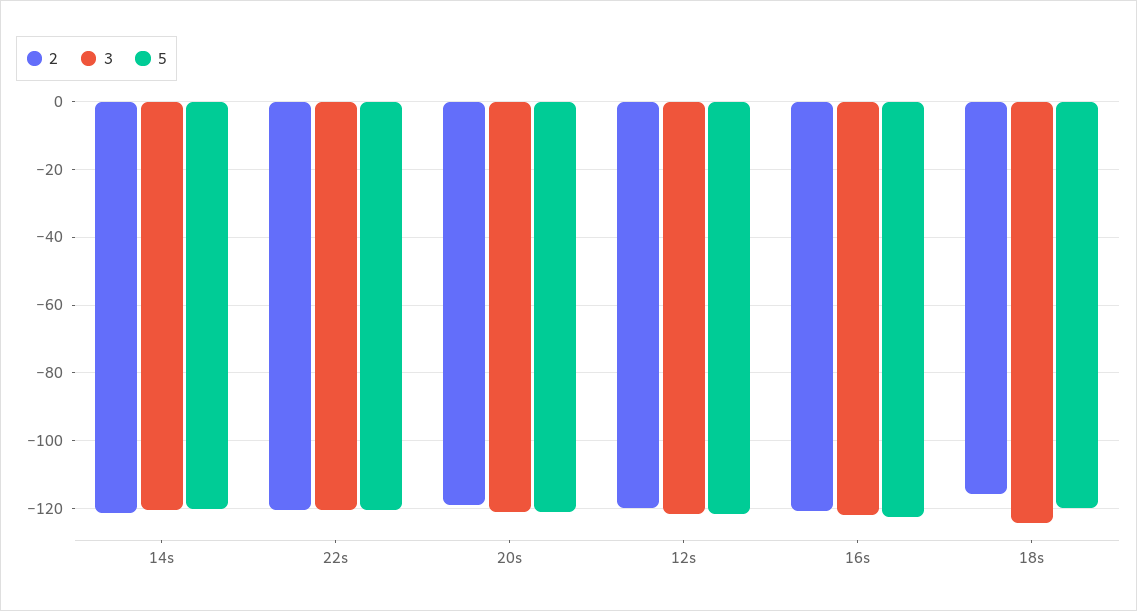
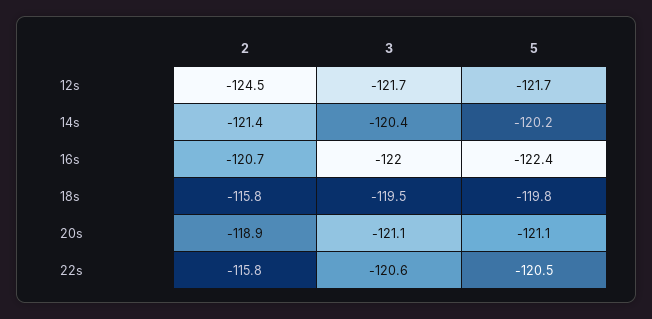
  {
    "2": {
      "14s": -121.4,
-     "22s": -120,
+     "22s": -115.8,
      "20s": -118.9,
-     "12s": -120,
+     "12s": -124.5,
      "16s": -120.7,
      "18s": -115.8
    },
    "3": {
      "14s": -120.4,
      "22s": -120.6,
      "20s": -121.1,
      "12s": -121.7,
      "16s": -122,
-     "18s": -124
+     "18s": -119.5
    },
    "5": {
      "14s": -120.2,
      "22s": -120.5,
      "20s": -121.1,
      "12s": -121.7,
      "16s": -122.4,
      "18s": -119.8
    }
  }

